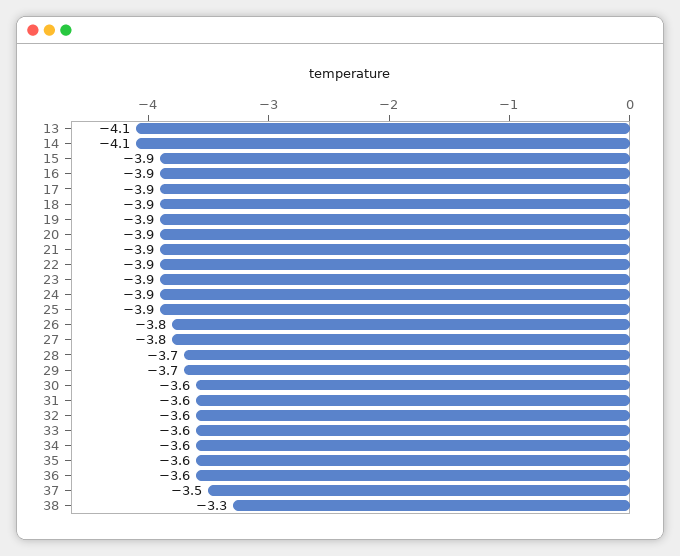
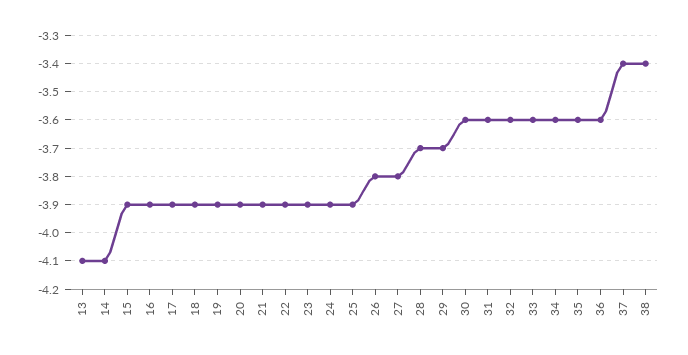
  {
    "13": -4.1,
    "14": -4.1,
    "15": -3.9,
    "16": -3.9,
    "17": -3.9,
    "18": -3.9,
    "19": -3.9,
    "20": -3.9,
    "21": -3.9,
    "22": -3.9,
    "23": -3.9,
    "24": -3.9,
    "25": -3.9,
    "26": -3.8,
    "27": -3.8,
    "28": -3.7,
    "29": -3.7,
    "30": -3.6,
    "31": -3.6,
    "32": -3.6,
    "33": -3.6,
    "34": -3.6,
    "35": -3.6,
    "36": -3.6,
-   "37": -3.5,
+   "37": -3.4,
-   "38": -3.3
+   "38": -3.4
  }

